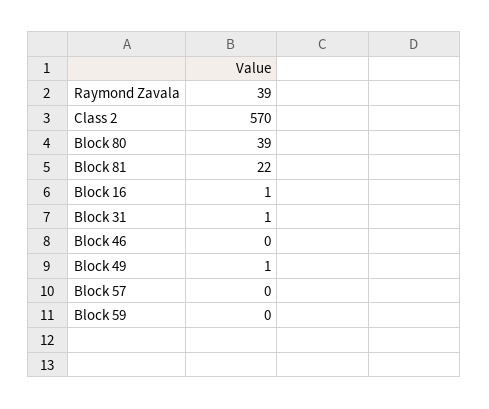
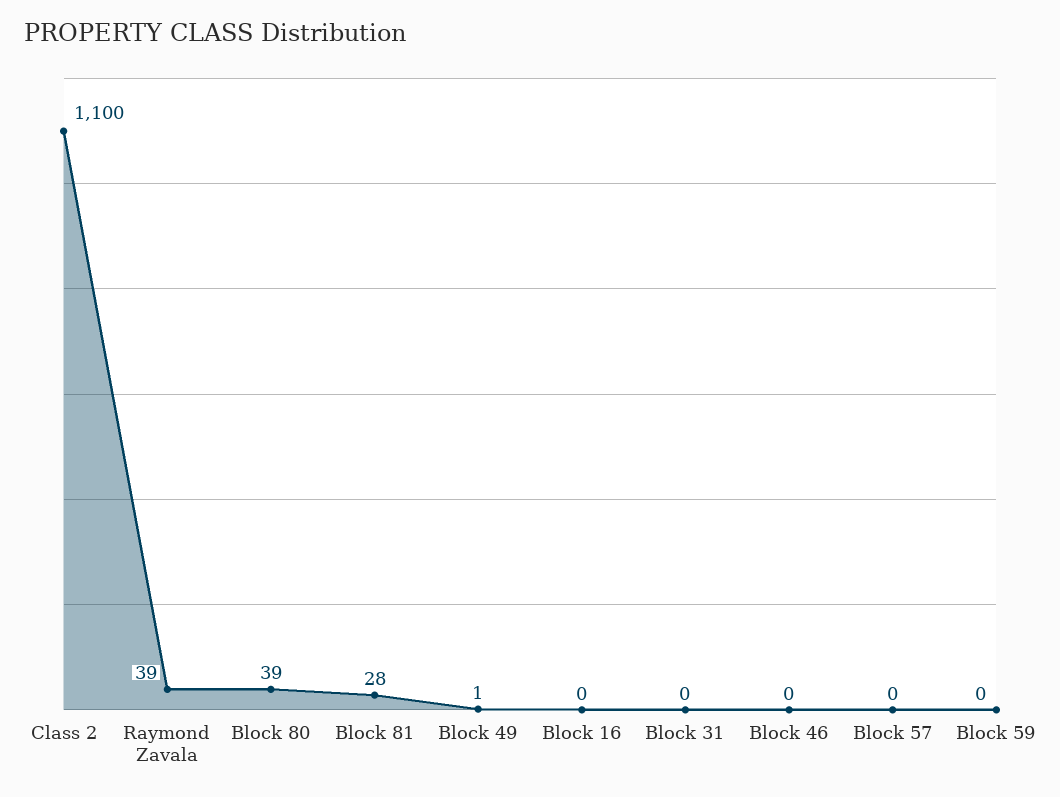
  {
    "Raymond Zavala": 39,
-   "Class 2": 570,
+   "Class 2": 1100,
    "Block 80": 39,
-   "Block 81": 22,
+   "Block 81": 28,
-   "Block 16": 1,
+   "Block 16": 0,
-   "Block 31": 1,
+   "Block 31": 0,
    "Block 46": 0,
    "Block 49": 1,
    "Block 57": 0,
    "Block 59": 0
  }

